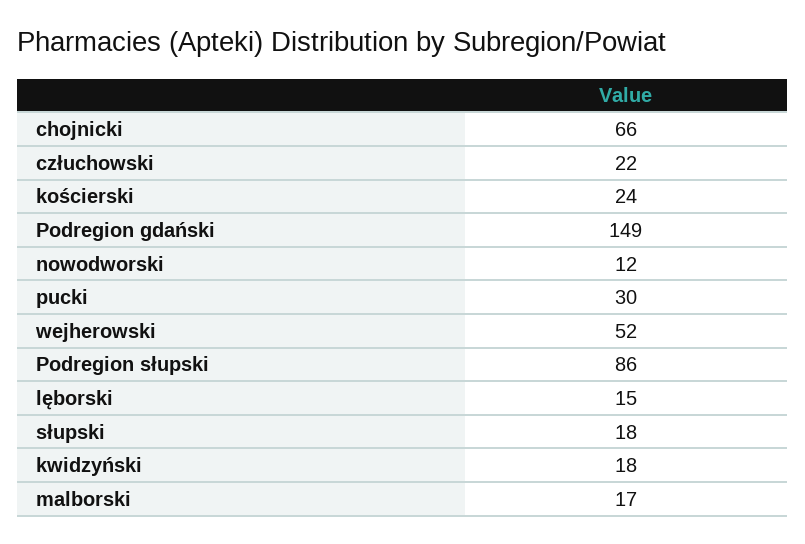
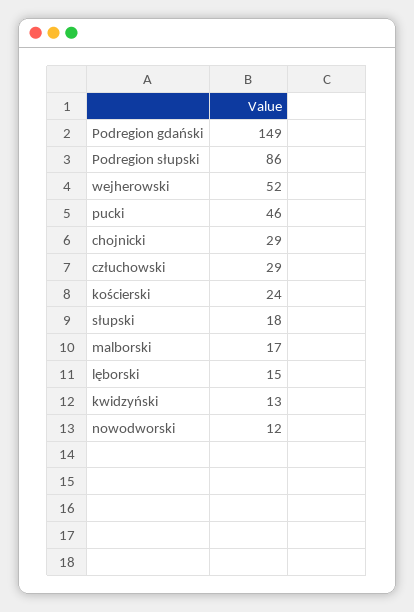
  {
-   "chojnicki": 66,
+   "chojnicki": 29,
-   "człuchowski": 22,
+   "człuchowski": 29,
    "kościerski": 24,
    "Podregion gdański": 149,
    "nowodworski": 12,
-   "pucki": 30,
+   "pucki": 46,
    "wejherowski": 52,
    "Podregion słupski": 86,
    "lęborski": 15,
    "słupski": 18,
-   "kwidzyński": 18,
+   "kwidzyński": 13,
    "malborski": 17
  }

